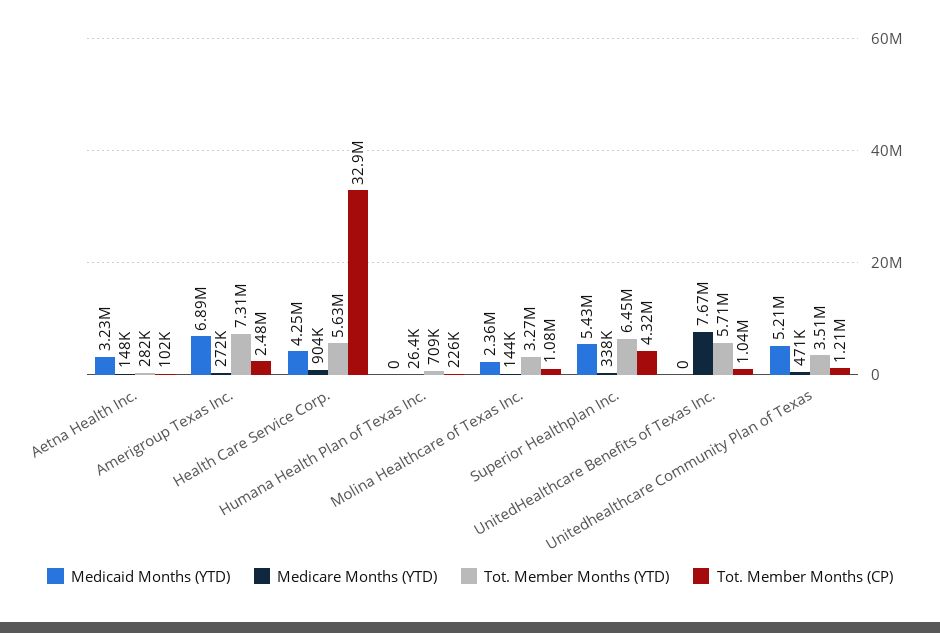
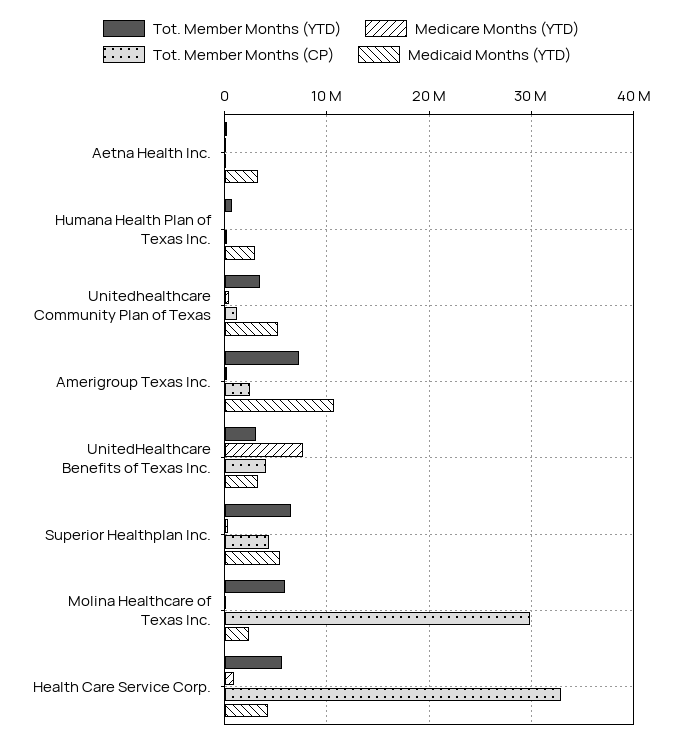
  {
    "Medicaid Months (YTD)": {
      "Aetna Health Inc.": 3230000,
-     "Amerigroup Texas Inc.": 6890000,
+     "Amerigroup Texas Inc.": 11000000,
      "Health Care Service Corp.": 4250000,
-     "Humana Health Plan of Texas Inc.": 0,
+     "Humana Health Plan of Texas Inc.": 3000000,
      "Molina Healthcare of Texas Inc.": 2360000,
      "Superior Healthplan Inc.": 5430000,
-     "UnitedHealthcare Benefits of Texas Inc.": 0,
+     "UnitedHealthcare Benefits of Texas Inc.": 3000000,
      "Unitedhealthcare Community Plan of Texas": 5210000
    },
    "Medicare Months (YTD)": {
      "Aetna Health Inc.": 148000,
      "Amerigroup Texas Inc.": 272000,
      "Health Care Service Corp.": 904000,
      "Humana Health Plan of Texas Inc.": 26400,
      "Molina Healthcare of Texas Inc.": 144000,
      "Superior Healthplan Inc.": 338000,
      "UnitedHealthcare Benefits of Texas Inc.": 7670000,
      "Unitedhealthcare Community Plan of Texas": 471000
    },
    "Tot. Member Months (YTD)": {
      "Aetna Health Inc.": 282000,
      "Amerigroup Texas Inc.": 7310000,
      "Health Care Service Corp.": 5630000,
      "Humana Health Plan of Texas Inc.": 709000,
-     "Molina Healthcare of Texas Inc.": 3270000,
+     "Molina Healthcare of Texas Inc.": 6000000,
      "Superior Healthplan Inc.": 6450000,
-     "UnitedHealthcare Benefits of Texas Inc.": 5710000,
+     "UnitedHealthcare Benefits of Texas Inc.": 3000000,
      "Unitedhealthcare Community Plan of Texas": 3510000
    },
    "Tot. Member Months (CP)": {
      "Aetna Health Inc.": 102000,
      "Amerigroup Texas Inc.": 2480000,
      "Health Care Service Corp.": 32900000,
      "Humana Health Plan of Texas Inc.": 226000,
-     "Molina Healthcare of Texas Inc.": 1080000,
+     "Molina Healthcare of Texas Inc.": 30000000,
      "Superior Healthplan Inc.": 4320000,
-     "UnitedHealthcare Benefits of Texas Inc.": 1040000,
+     "UnitedHealthcare Benefits of Texas Inc.": 4000000,
      "Unitedhealthcare Community Plan of Texas": 1210000
    }
  }

